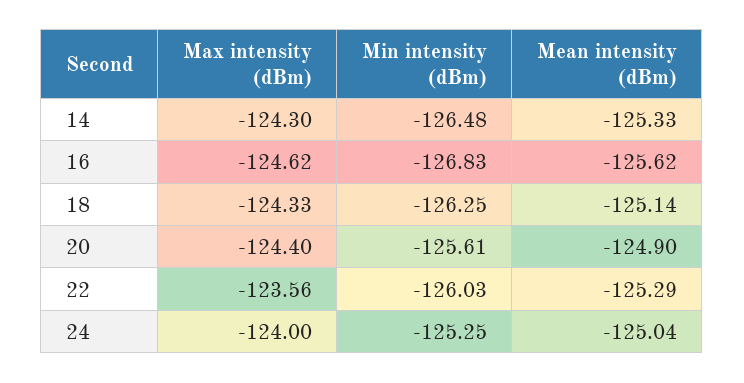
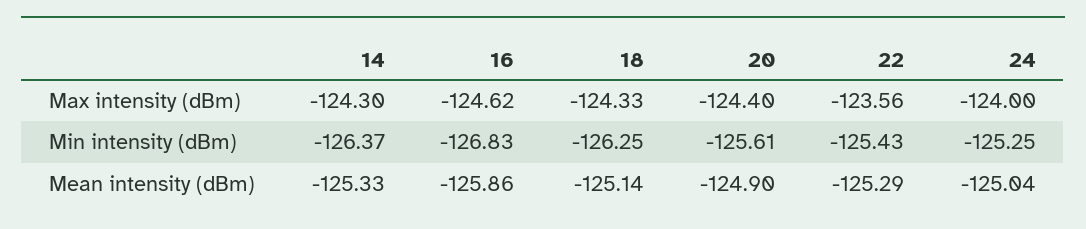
  {
    "Max intensity (dBm)": {
      "14": -124.3,
      "16": -124.62,
      "18": -124.33,
      "20": -124.4,
      "22": -123.56,
      "24": -124
    },
    "Min intensity (dBm)": {
-     "14": -126.48,
+     "14": -126.37,
      "16": -126.83,
      "18": -126.25,
      "20": -125.61,
-     "22": -126.03,
+     "22": -125.43,
      "24": -125.25
    },
    "Mean intensity (dBm)": {
      "14": -125.33,
-     "16": -125.62,
+     "16": -125.86,
      "18": -125.14,
      "20": -124.9,
      "22": -125.29,
      "24": -125.04
    }
  }

